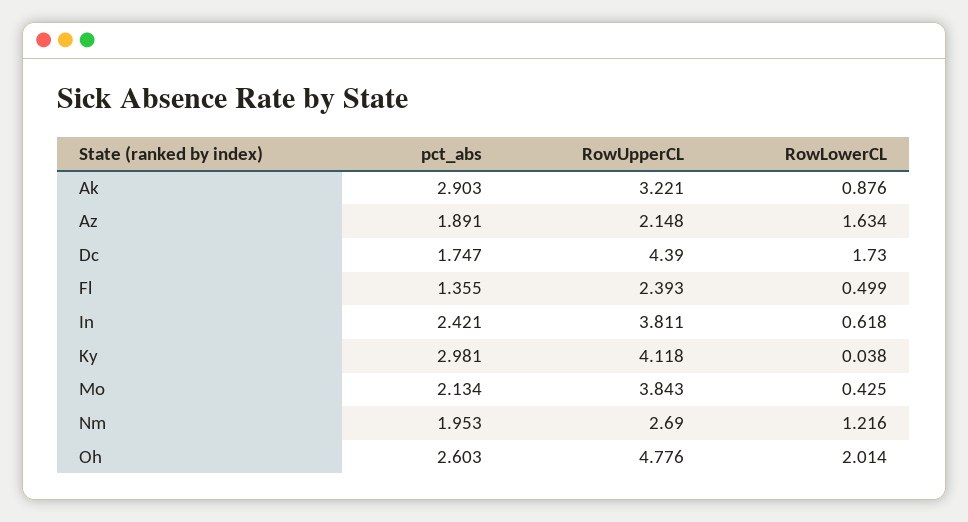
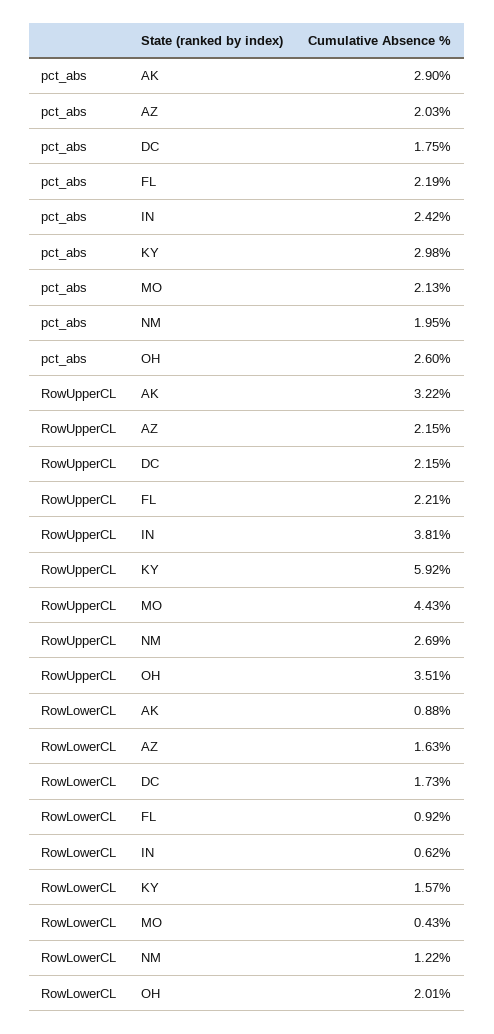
  {
    "pct_abs": {
      "Ak": 2.903,
-     "Az": 1.891,
+     "Az": 2.03,
      "Dc": 1.747,
-     "Fl": 1.355,
+     "Fl": 2.19,
      "In": 2.421,
      "Ky": 2.981,
      "Mo": 2.134,
      "Nm": 1.953,
      "Oh": 2.603
    },
    "RowUpperCL": {
      "Ak": 3.221,
      "Az": 2.148,
-     "Dc": 4.39,
+     "Dc": 2.15,
-     "Fl": 2.393,
+     "Fl": 2.21,
      "In": 3.811,
-     "Ky": 4.118,
+     "Ky": 5.92,
-     "Mo": 3.843,
+     "Mo": 4.43,
      "Nm": 2.69,
-     "Oh": 4.776
+     "Oh": 3.51
    },
    "RowLowerCL": {
      "Ak": 0.876,
      "Az": 1.634,
      "Dc": 1.73,
-     "Fl": 0.499,
+     "Fl": 0.92,
      "In": 0.618,
-     "Ky": 0.038,
+     "Ky": 1.57,
      "Mo": 0.425,
      "Nm": 1.216,
      "Oh": 2.014
    }
  }

